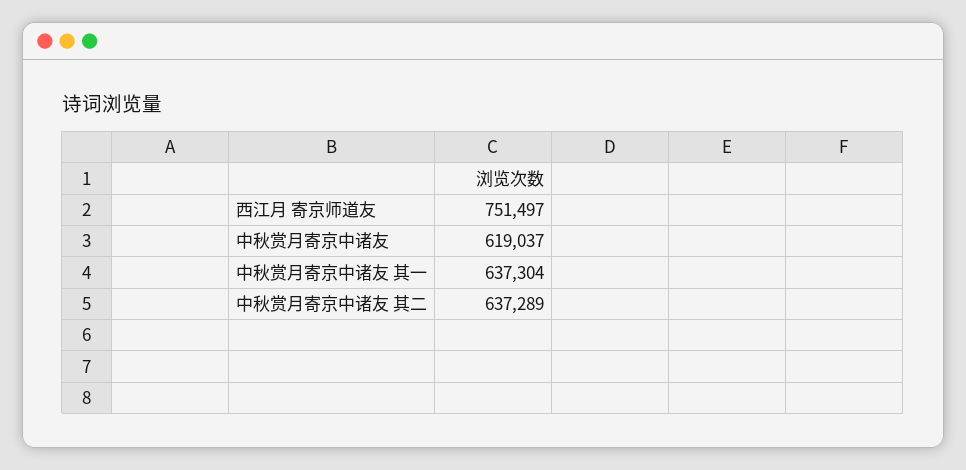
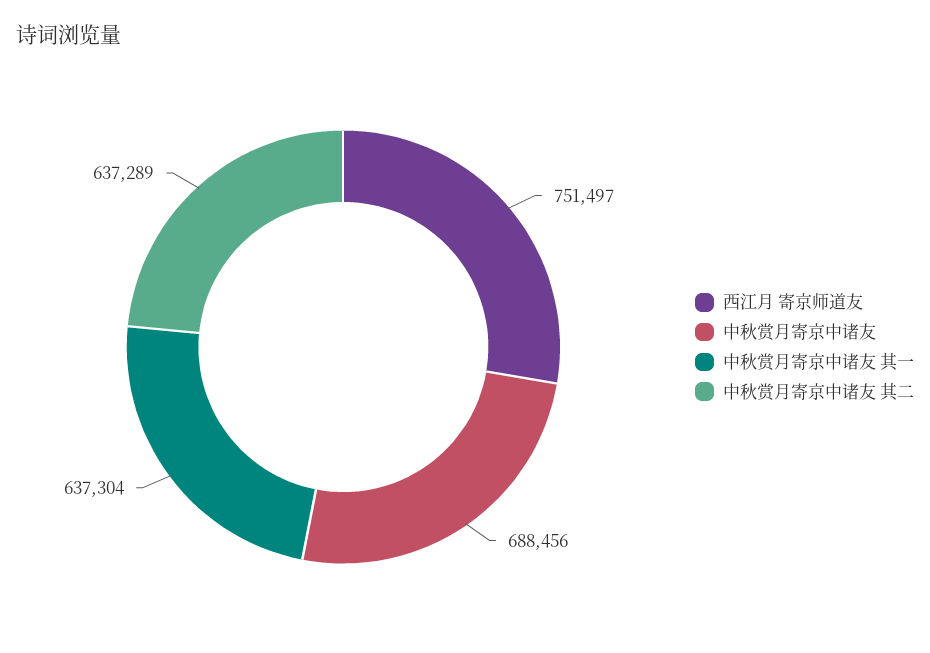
  {
    "西江月 寄京师道友": 751497,
-   "中秋赏月寄京中诸友": 619037,
+   "中秋赏月寄京中诸友": 688456,
    "中秋赏月寄京中诸友 其一": 637304,
    "中秋赏月寄京中诸友 其二": 637289
  }

